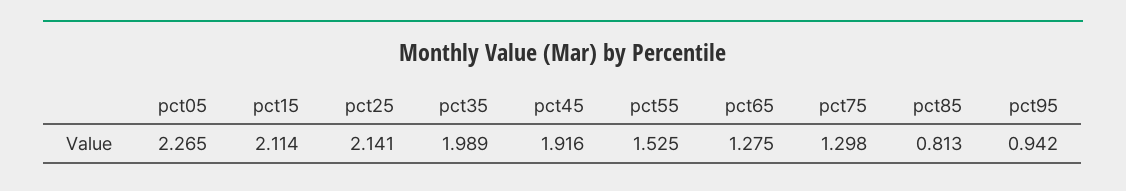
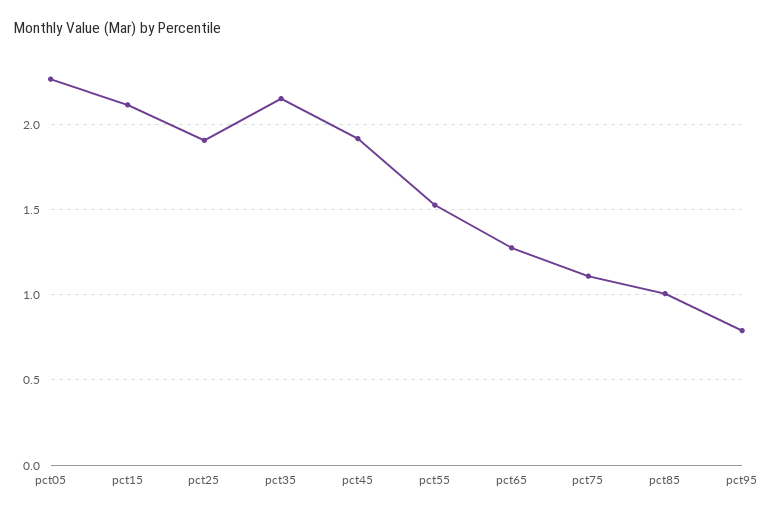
  {
    "pct05": 2.265,
    "pct15": 2.114,
-   "pct25": 2.141,
+   "pct25": 1.9,
-   "pct35": 1.989,
+   "pct35": 2.15,
    "pct45": 1.916,
    "pct55": 1.525,
    "pct65": 1.275,
-   "pct75": 1.298,
+   "pct75": 1.1,
-   "pct85": 0.813,
+   "pct85": 1,
-   "pct95": 0.942
+   "pct95": 0.8
  }

